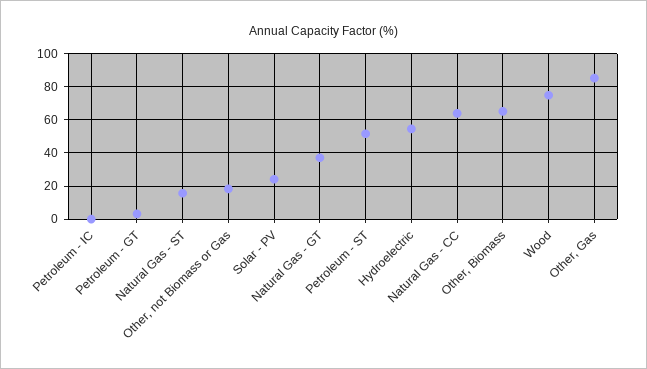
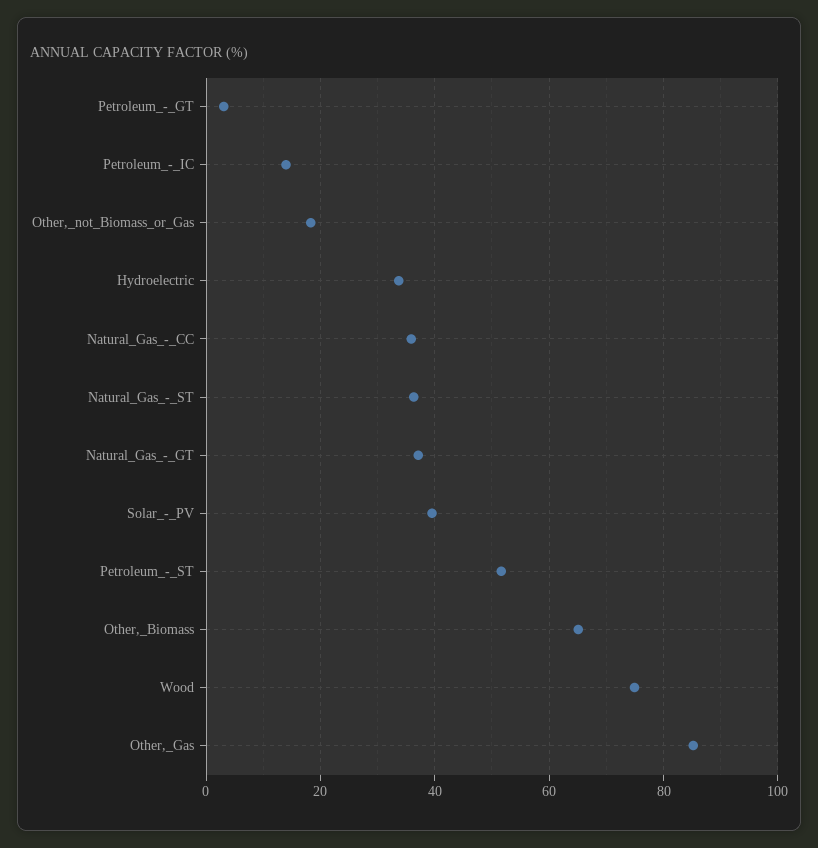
  {
-   "Petroleum - IC": 0,
+   "Petroleum - IC": 14,
    "Petroleum - GT": 4,
-   "Natural Gas - ST": 15,
+   "Natural Gas - ST": 36,
    "Other, not Biomass or Gas": 18,
-   "Solar - PV": 25,
+   "Solar - PV": 40,
    "Natural Gas - GT": 38,
    "Petroleum - ST": 52,
-   "Hydroelectric": 55,
+   "Hydroelectric": 34,
-   "Natural Gas - CC": 65,
+   "Natural Gas - CC": 36,
    "Other, Biomass": 66,
    "Wood": 74,
    "Other, Gas": 86
  }

